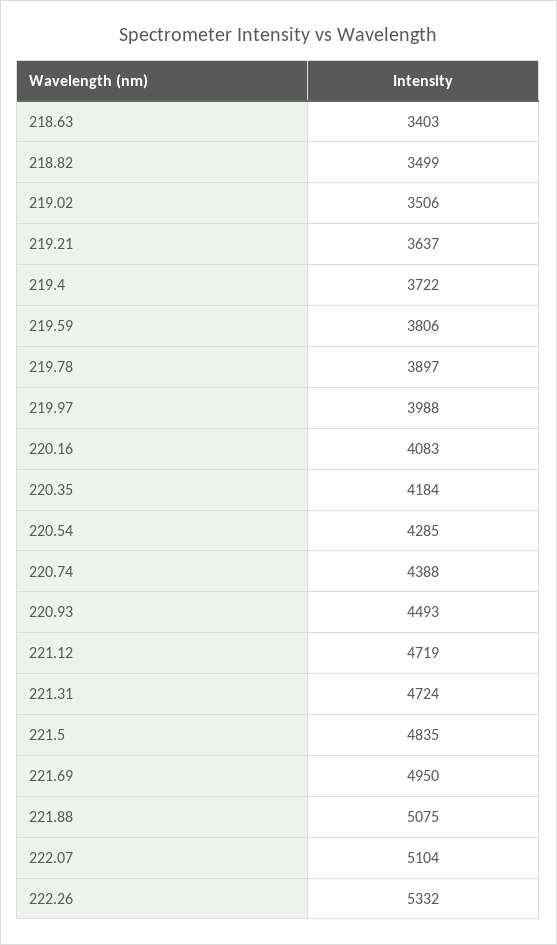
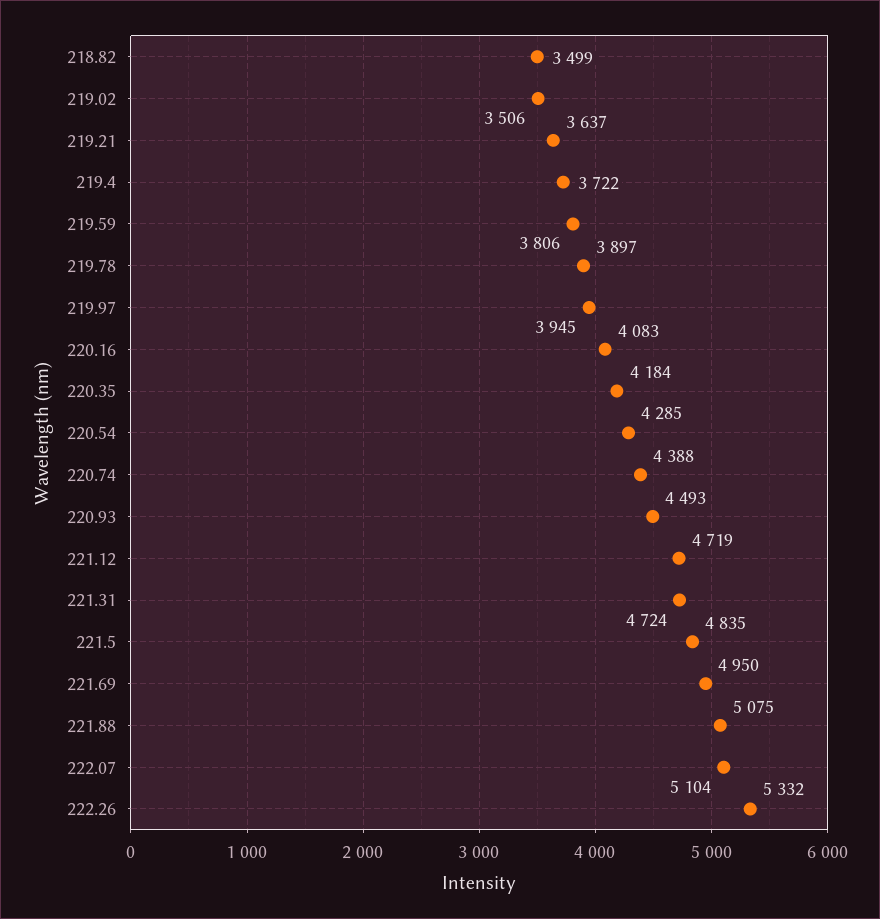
  {
-   "218.63": 3403,
    "218.82": 3499,
    "219.02": 3506,
    "219.21": 3637,
    "219.4": 3722,
    "219.59": 3806,
    "219.78": 3897,
-   "219.97": 3988,
+   "219.97": 3945,
    "220.16": 4083,
    "220.35": 4184,
    "220.54": 4285,
    "220.74": 4388,
    "220.93": 4493,
    "221.12": 4719,
    "221.31": 4724,
    "221.5": 4835,
    "221.69": 4950,
    "221.88": 5075,
    "222.07": 5104,
    "222.26": 5332
  }

